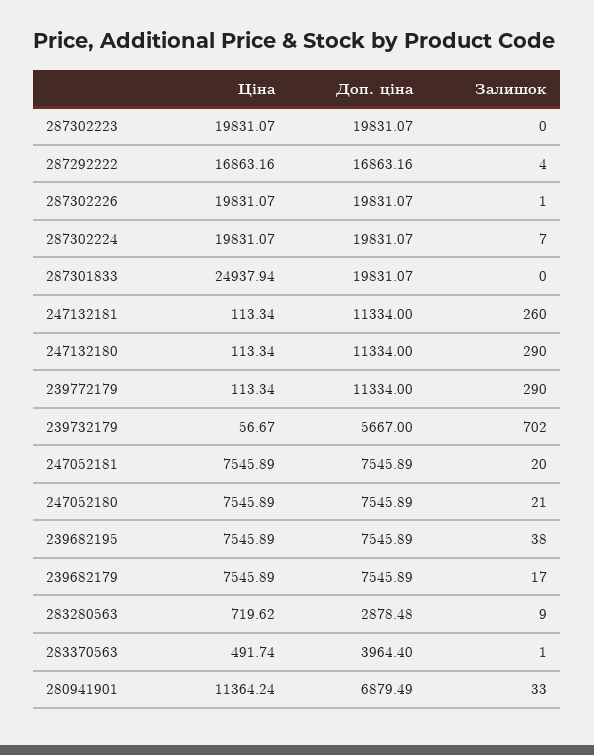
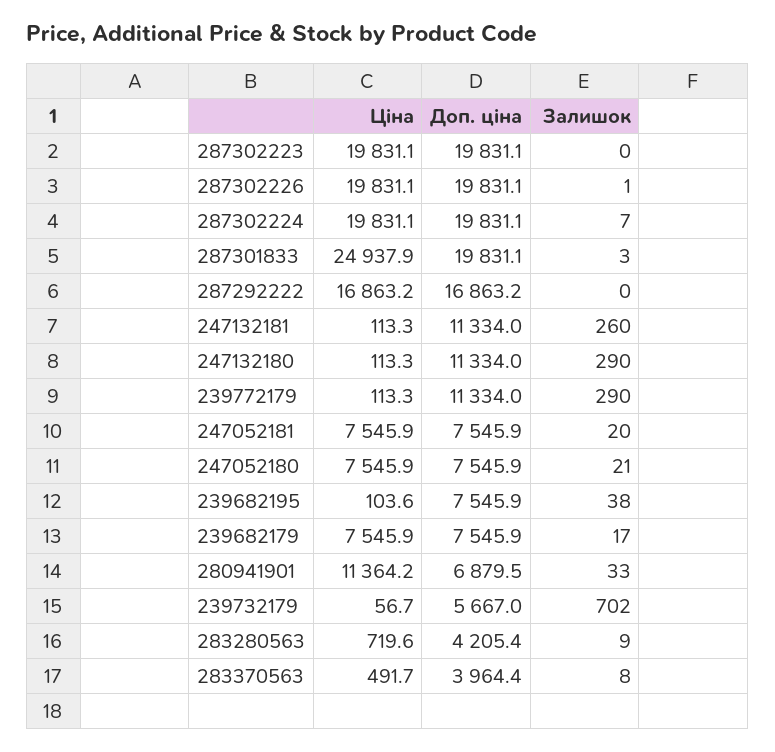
  {
    "Ціна": {
      "287302223": 19831.07,
      "287292222": 16863.16,
      "287302226": 19831.07,
      "287302224": 19831.07,
      "287301833": 24937.94,
      "247132181": 113.34,
      "247132180": 113.34,
      "239772179": 113.34,
      "239732179": 56.67,
      "247052181": 7545.89,
      "247052180": 7545.89,
-     "239682195": 7545.89,
+     "239682195": 103.6,
      "239682179": 7545.89,
      "283280563": 719.62,
      "283370563": 491.74,
      "280941901": 11364.24
    },
    "Доп. ціна": {
      "287302223": 19831.07,
      "287292222": 16863.16,
      "287302226": 19831.07,
      "287302224": 19831.07,
      "287301833": 19831.07,
      "247132181": 11334,
      "247132180": 11334,
      "239772179": 11334,
      "239732179": 5667,
      "247052181": 7545.89,
      "247052180": 7545.89,
      "239682195": 7545.89,
      "239682179": 7545.89,
-     "283280563": 2878.48,
+     "283280563": 4205.4,
      "283370563": 3964.4,
      "280941901": 6879.49
    },
    "Залишок": {
      "287302223": 0,
-     "287292222": 4,
+     "287292222": 0,
      "287302226": 1,
      "287302224": 7,
-     "287301833": 0,
+     "287301833": 3,
      "247132181": 260,
      "247132180": 290,
      "239772179": 290,
      "239732179": 702,
      "247052181": 20,
      "247052180": 21,
      "239682195": 38,
      "239682179": 17,
      "283280563": 9,
-     "283370563": 1,
+     "283370563": 8,
      "280941901": 33
    }
  }

